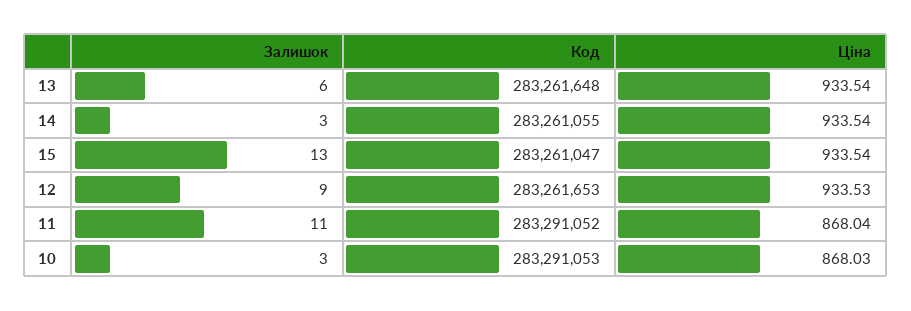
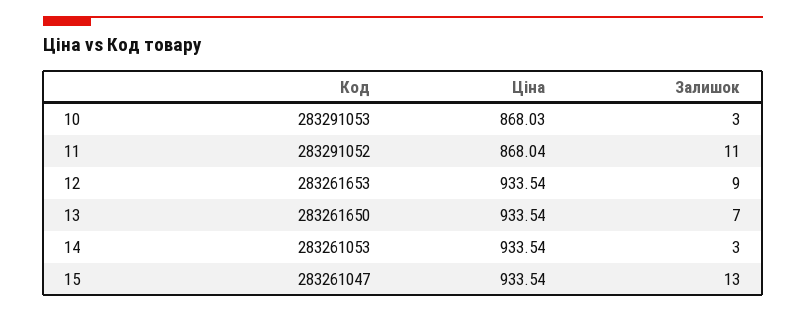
  {
    "Залишок": {
-     "13": 6,
+     "13": 7,
      "14": 3,
      "15": 13,
      "12": 9,
      "11": 11,
      "10": 3
    },
    "Код": {
-     "13": 283261648,
+     "13": 283261650,
-     "14": 283261055,
+     "14": 283261053,
      "15": 283261047,
      "12": 283261653,
      "11": 283291052,
      "10": 283291053
    },
    "Ціна": {
      "13": 933.54,
      "14": 933.54,
      "15": 933.54,
-     "12": 933.53,
+     "12": 933.54,
      "11": 868.04,
      "10": 868.03
    }
  }

